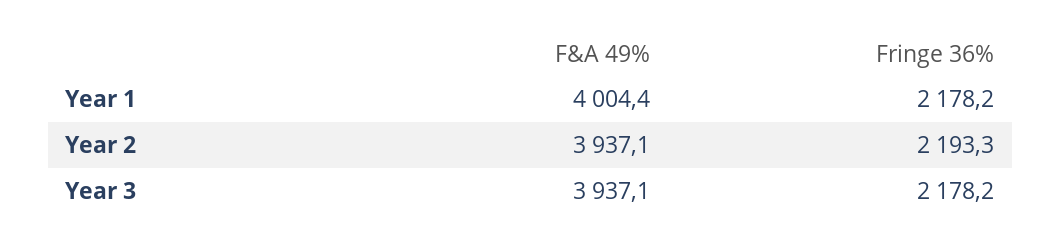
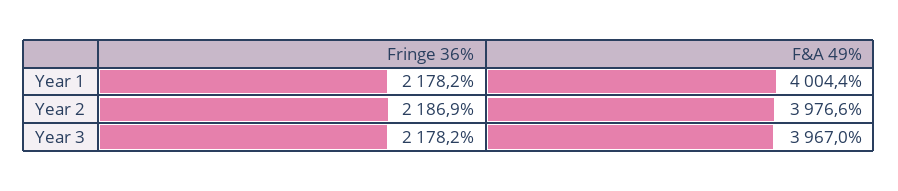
  {
    "F&A 49%": {
      "Year 1": 4004.4,
-     "Year 2": 3937.1,
+     "Year 2": 3976.6,
-     "Year 3": 3937.1
+     "Year 3": 3967
    },
    "Fringe 36%": {
      "Year 1": 2178.2,
-     "Year 2": 2193.3,
+     "Year 2": 2186.9,
      "Year 3": 2178.2
    }
  }

